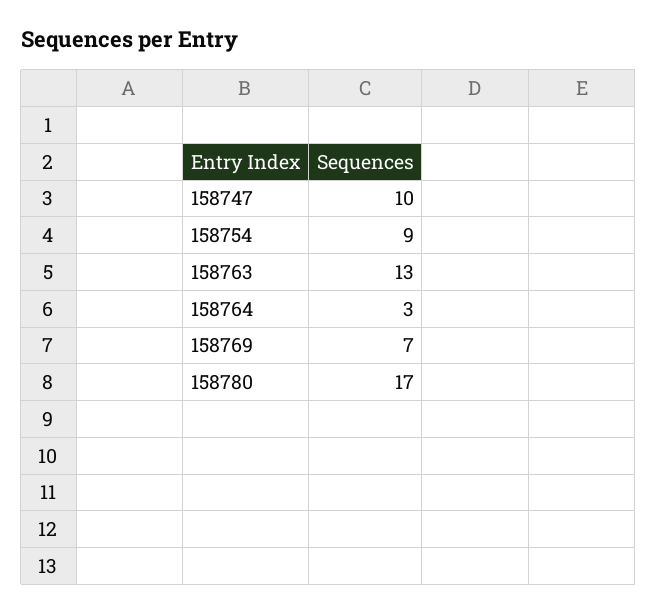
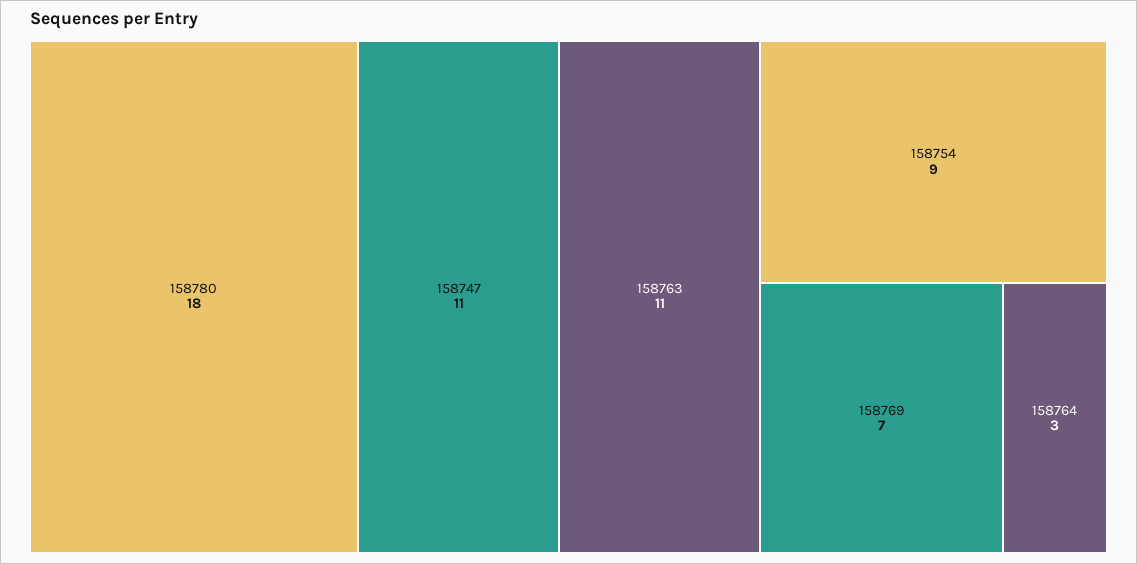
  {
-   "158747": 10,
+   "158747": 11,
    "158754": 9,
-   "158763": 13,
+   "158763": 11,
    "158764": 3,
    "158769": 7,
-   "158780": 17
+   "158780": 18
  }

